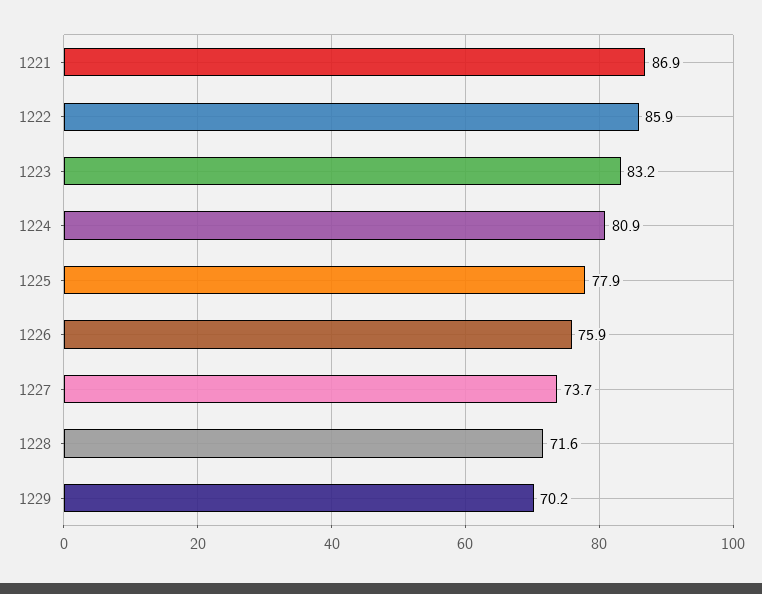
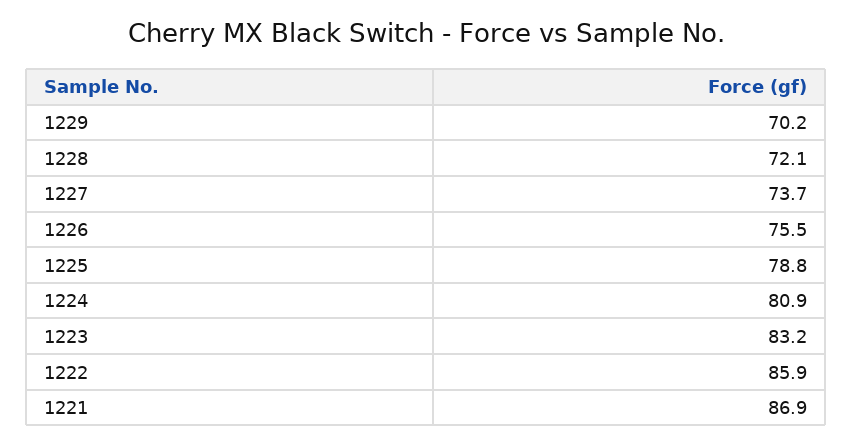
  {
    "1221": 86.9,
    "1222": 85.9,
    "1223": 83.2,
    "1224": 80.9,
-   "1225": 77.9,
+   "1225": 78.8,
-   "1226": 75.9,
+   "1226": 75.5,
    "1227": 73.7,
-   "1228": 71.6,
+   "1228": 72.1,
    "1229": 70.2
  }

